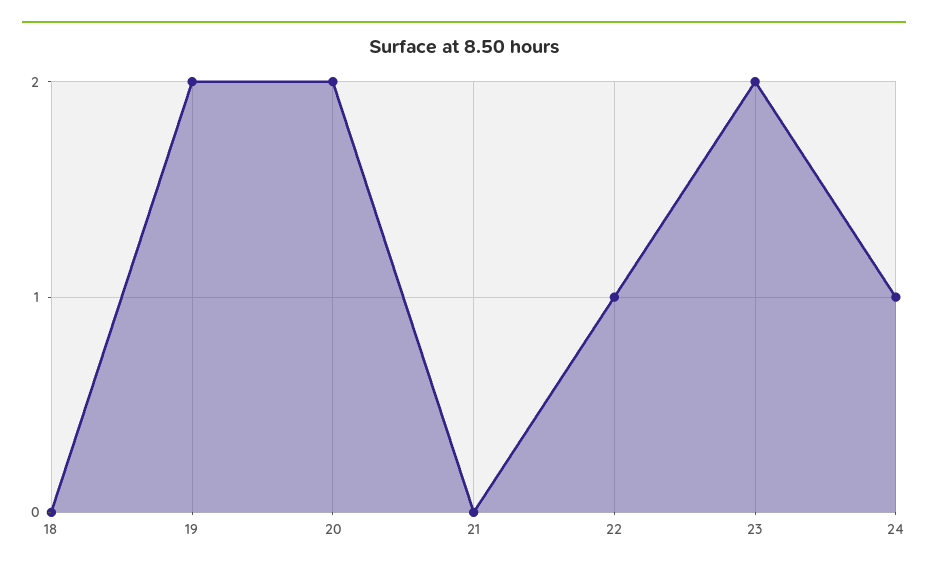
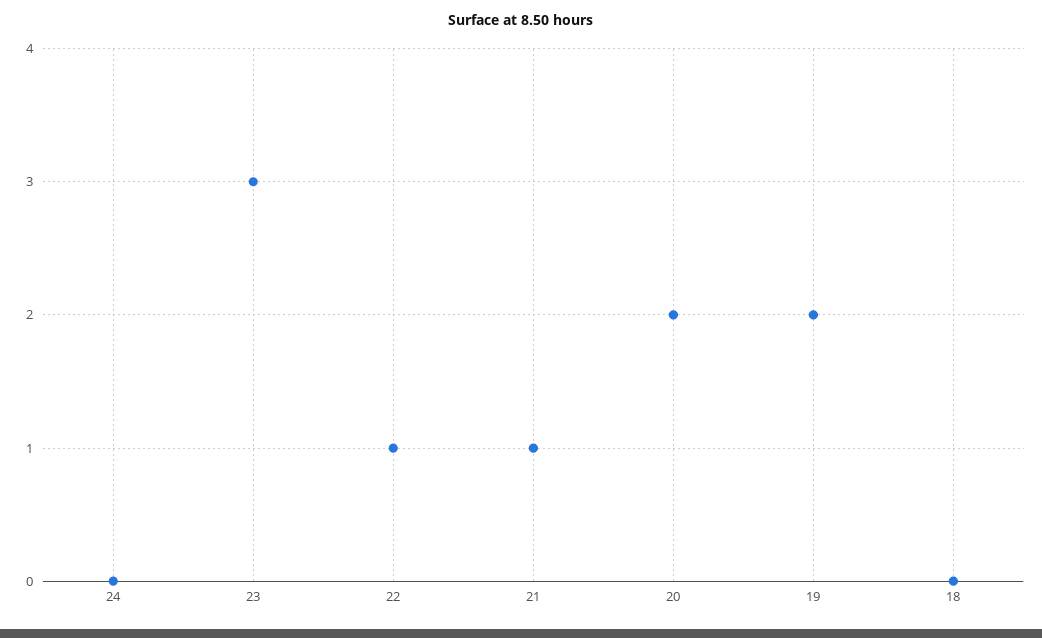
  {
    "18": 0,
    "19": 2,
    "20": 2,
-   "21": 0,
+   "21": 1,
    "22": 1,
-   "23": 2,
+   "23": 3,
-   "24": 1
+   "24": 0
  }

